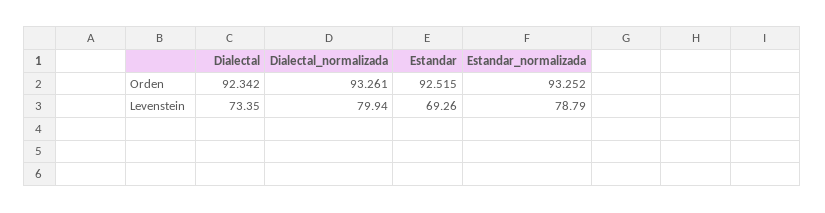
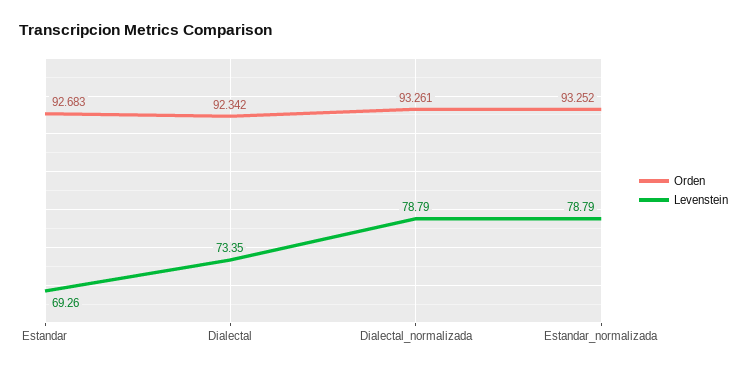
  {
    "Orden": {
      "Dialectal": 92.342,
      "Dialectal_normalizada": 93.261,
-     "Estandar": 92.515,
+     "Estandar": 92.683,
      "Estandar_normalizada": 93.252
    },
    "Levenstein": {
      "Dialectal": 73.35,
-     "Dialectal_normalizada": 79.94,
+     "Dialectal_normalizada": 78.79,
      "Estandar": 69.26,
      "Estandar_normalizada": 78.79
    }
  }

